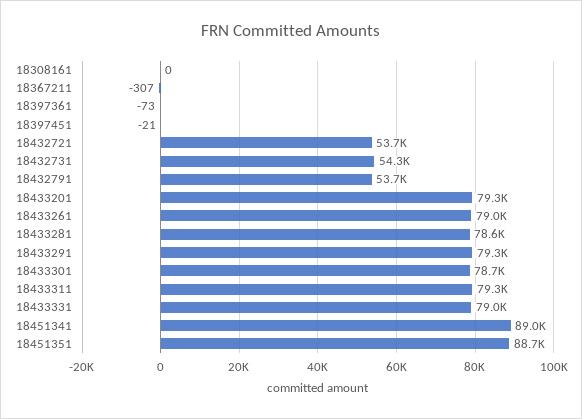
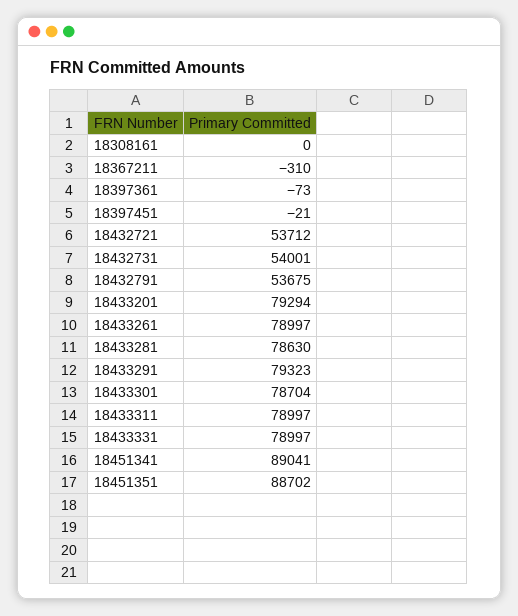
  {
    "18308161": 0,
-   "18367211": -307,
+   "18367211": -310,
    "18397361": -73,
    "18397451": -21,
    "18432721": 53712,
-   "18432731": 54300,
+   "18432731": 54001,
    "18432791": 53675,
    "18433201": 79294,
    "18433261": 78997,
    "18433281": 78630,
    "18433291": 79323,
    "18433301": 78704,
-   "18433311": 79300,
+   "18433311": 78997,
    "18433331": 78997,
    "18451341": 89041,
    "18451351": 88702
  }

